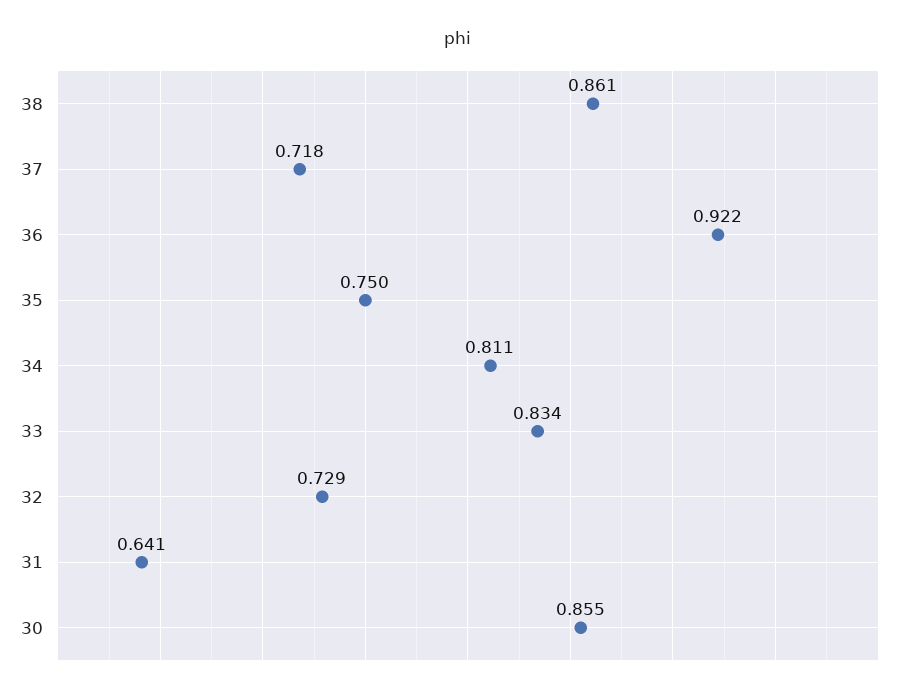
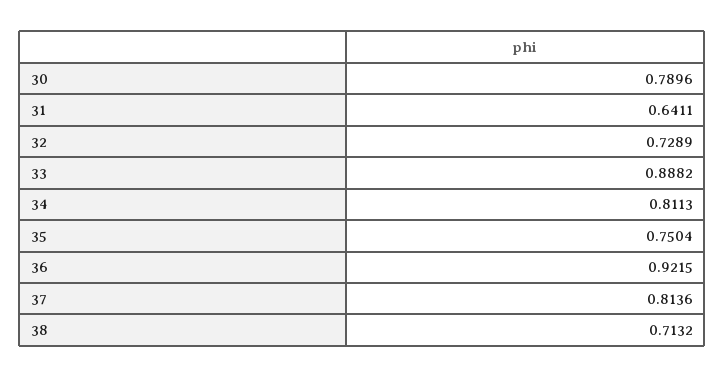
  {
-   "38": 0.861,
+   "38": 0.7132,
-   "37": 0.718,
+   "37": 0.8136,
    "36": 0.9215,
    "35": 0.7504,
    "34": 0.8113,
-   "33": 0.834,
+   "33": 0.8882,
    "32": 0.7289,
    "31": 0.6411,
-   "30": 0.855
+   "30": 0.7896
  }

